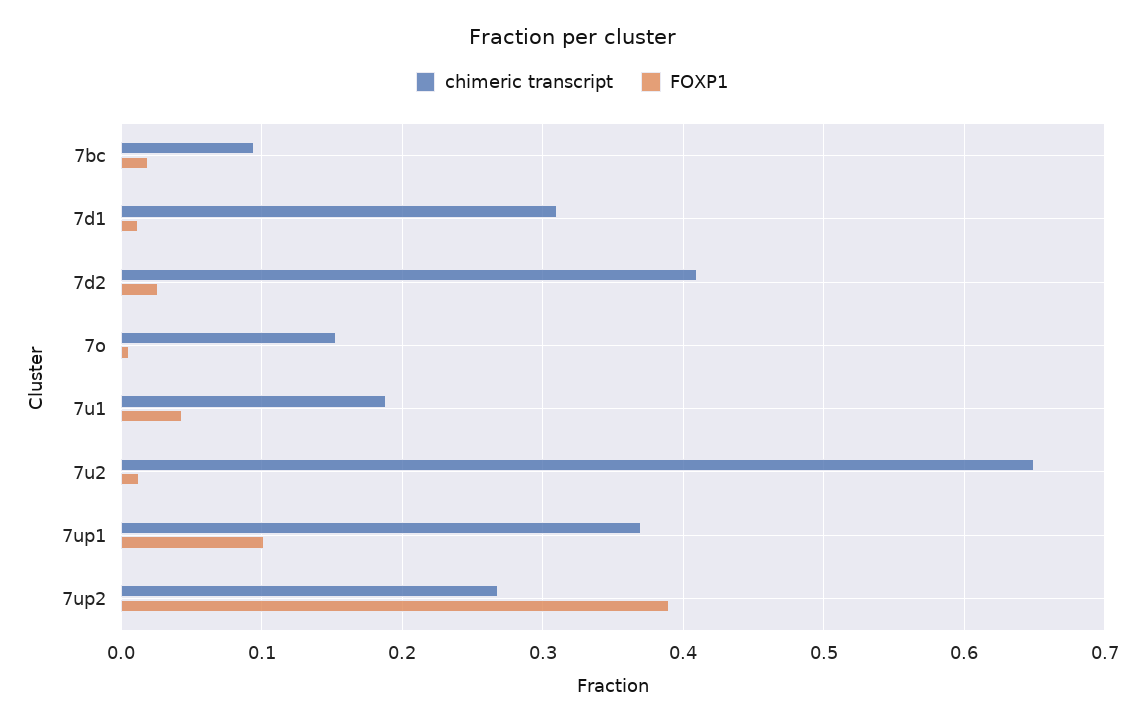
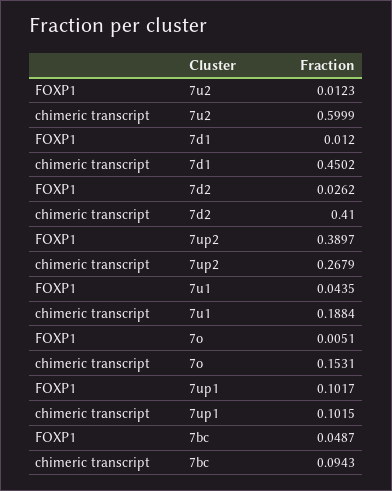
  {
    "chimeric transcript": {
      "7bc": 0.0943,
-     "7d1": 0.31,
+     "7d1": 0.4502,
      "7d2": 0.41,
      "7o": 0.1531,
      "7u1": 0.1884,
-     "7u2": 0.65,
+     "7u2": 0.5999,
-     "7up1": 0.37,
+     "7up1": 0.1015,
      "7up2": 0.2679
    },
    "FOXP1": {
-     "7bc": 0.02,
+     "7bc": 0.0487,
      "7d1": 0.012,
      "7d2": 0.0262,
      "7o": 0.0051,
      "7u1": 0.0435,
      "7u2": 0.0123,
      "7up1": 0.1017,
      "7up2": 0.3897
    }
  }

